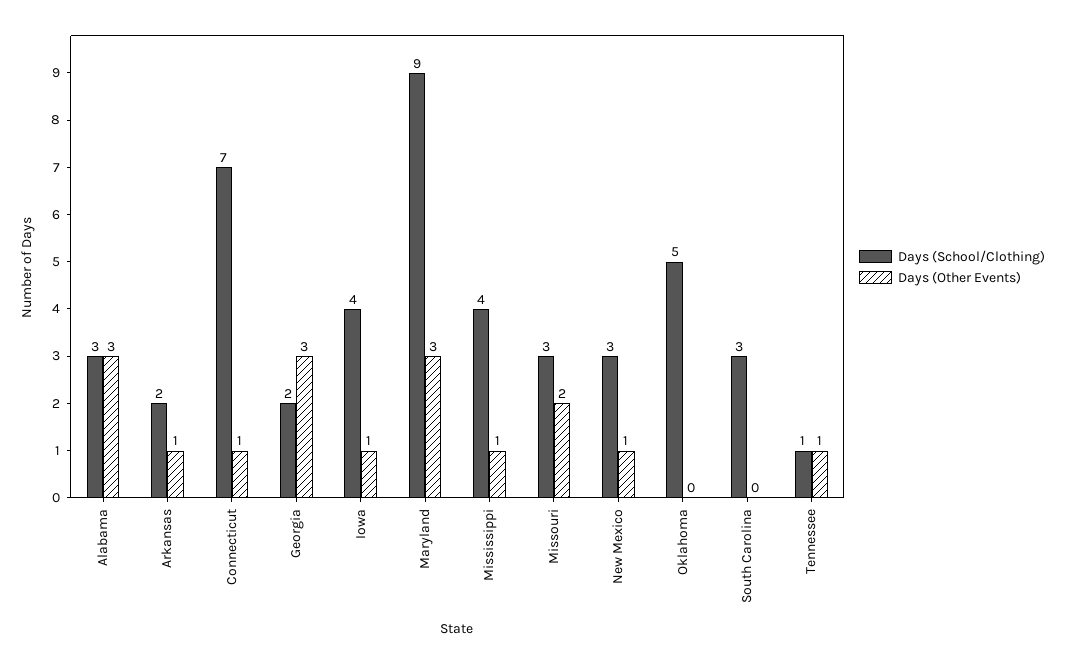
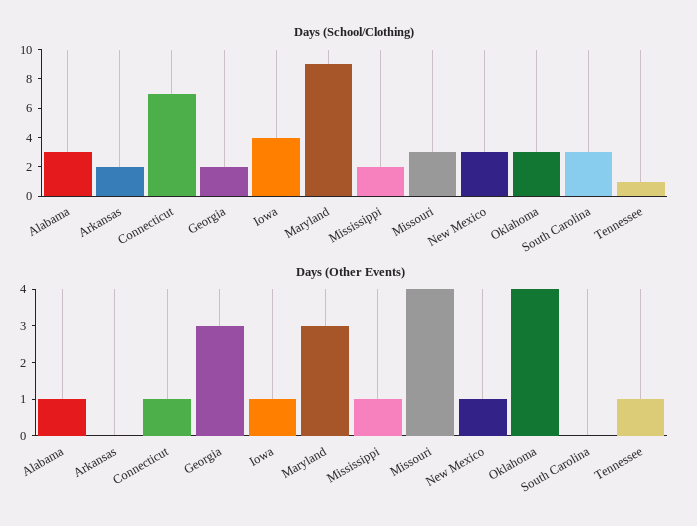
  {
    "Days (School/Clothing)": {
      "Alabama": 3,
      "Arkansas": 2,
      "Connecticut": 7,
      "Georgia": 2,
      "Iowa": 4,
      "Maryland": 9,
-     "Mississippi": 4,
+     "Mississippi": 2,
      "Missouri": 3,
      "New Mexico": 3,
-     "Oklahoma": 5,
+     "Oklahoma": 3,
      "South Carolina": 3,
      "Tennessee": 1
    },
    "Days (Other Events)": {
-     "Alabama": 3,
+     "Alabama": 1,
-     "Arkansas": 1,
+     "Arkansas": 0,
      "Connecticut": 1,
      "Georgia": 3,
      "Iowa": 1,
      "Maryland": 3,
      "Mississippi": 1,
-     "Missouri": 2,
+     "Missouri": 4,
      "New Mexico": 1,
-     "Oklahoma": 0,
+     "Oklahoma": 4,
      "South Carolina": 0,
      "Tennessee": 1
    }
  }

